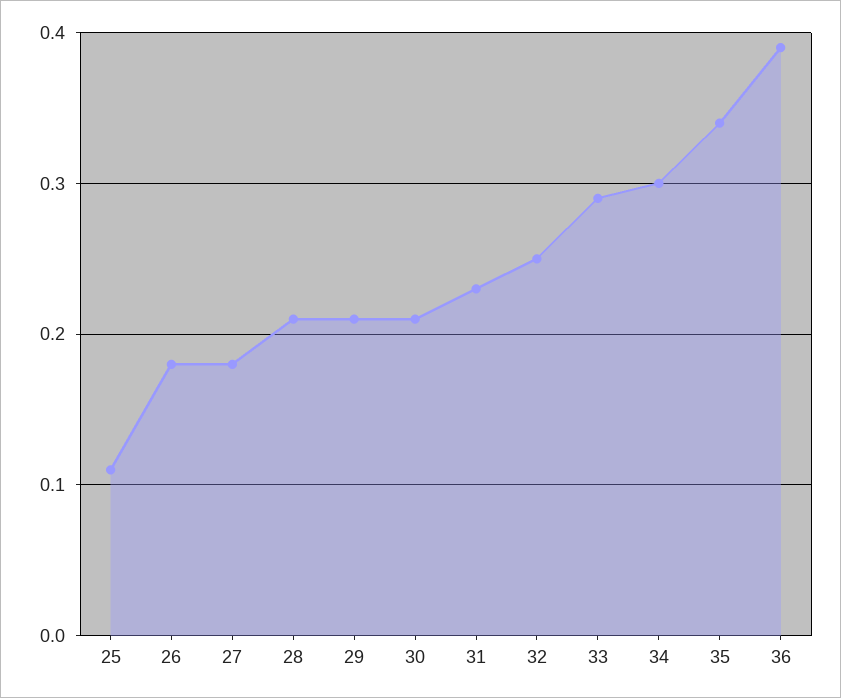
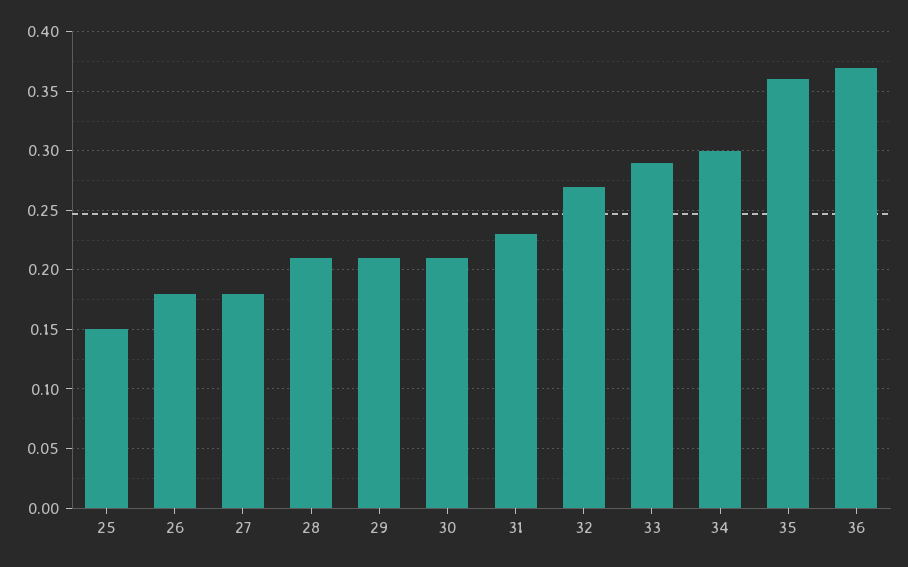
  {
-   "25": 0.11,
+   "25": 0.15,
    "26": 0.18,
    "27": 0.18,
    "28": 0.21,
    "29": 0.21,
    "30": 0.21,
    "31": 0.23,
-   "32": 0.25,
+   "32": 0.27,
    "33": 0.29,
    "34": 0.3,
-   "35": 0.34,
+   "35": 0.36,
-   "36": 0.39
+   "36": 0.37
  }

